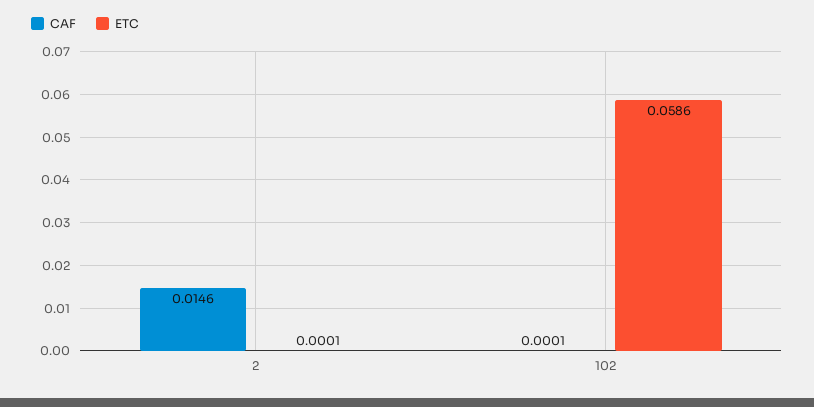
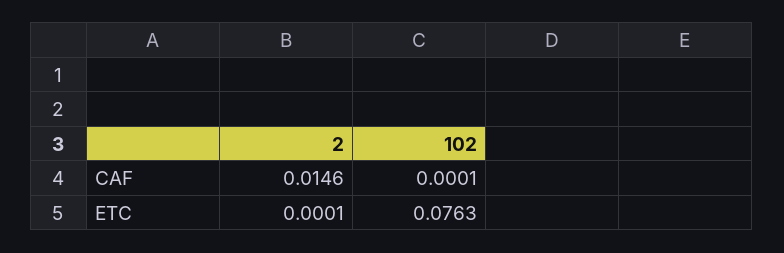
  {
    "CAF": {
      "2": 0.0146,
      "102": 0.0001
    },
    "ETC": {
      "2": 0.0001,
-     "102": 0.0586
+     "102": 0.0763
    }
  }

